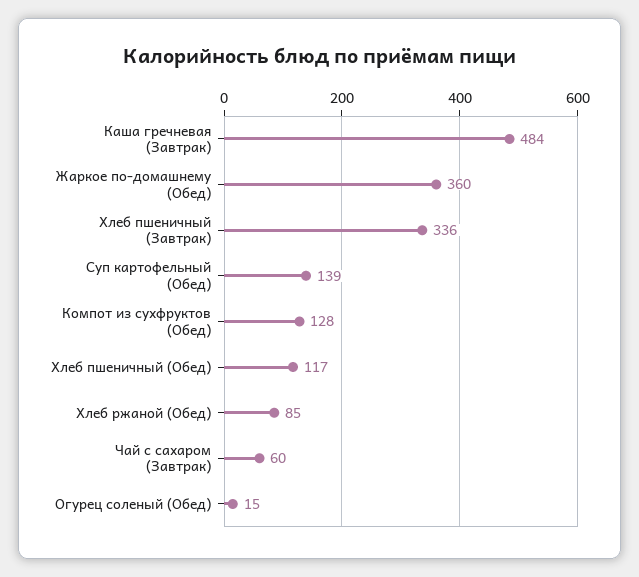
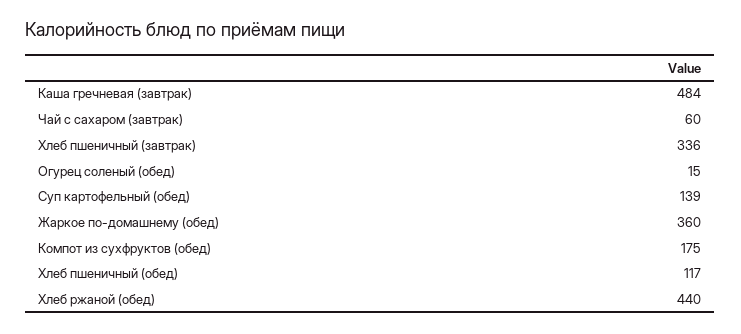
  {
    "Каша гречневая (Завтрак)": 484,
    "Жаркое по-домашнему (Обед)": 360,
    "Хлеб пшеничный (Завтрак)": 336,
    "Суп картофельный (Обед)": 139,
-   "Компот из сухфруктов (Обед)": 128,
+   "Компот из сухфруктов (Обед)": 175,
    "Хлеб пшеничный (Обед)": 117,
-   "Хлеб ржаной (Обед)": 85,
+   "Хлеб ржаной (Обед)": 440,
    "Чай с сахаром (Завтрак)": 60,
    "Огурец соленый (Обед)": 15
  }

